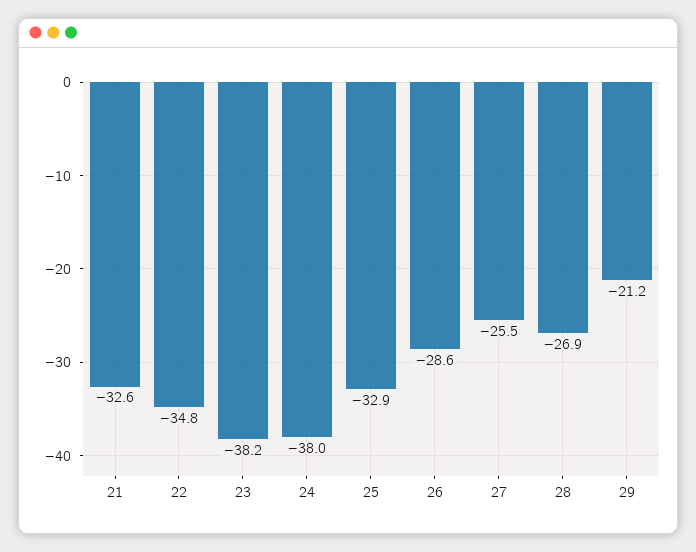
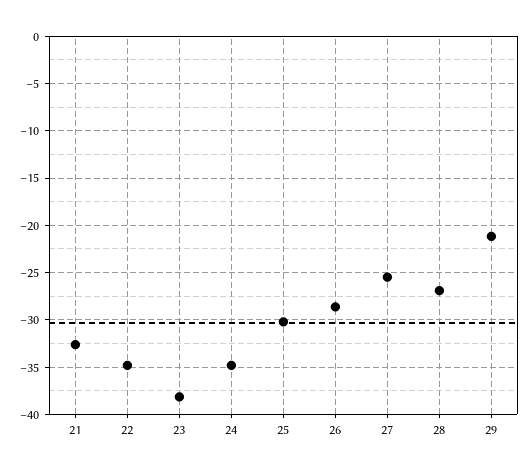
  {
    "21": -32.6,
    "22": -34.8,
    "23": -38.2,
-   "24": -38,
+   "24": -35,
-   "25": -32.9,
+   "25": -30,
    "26": -28.6,
    "27": -25.5,
    "28": -26.9,
    "29": -21.2
  }

